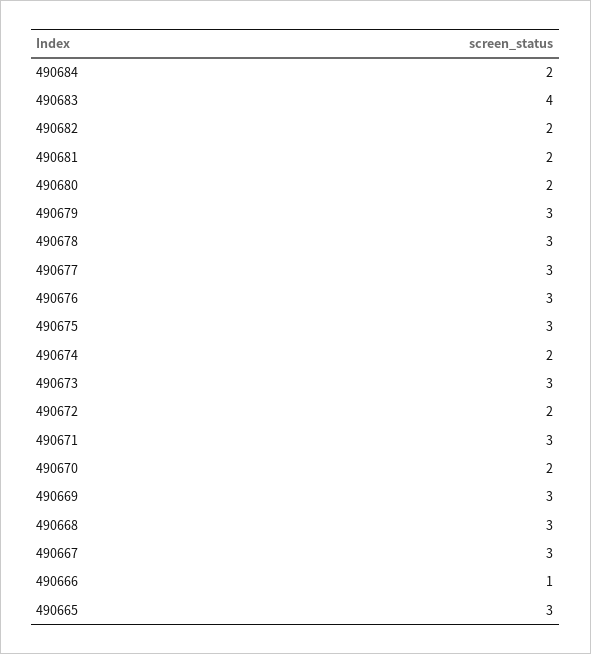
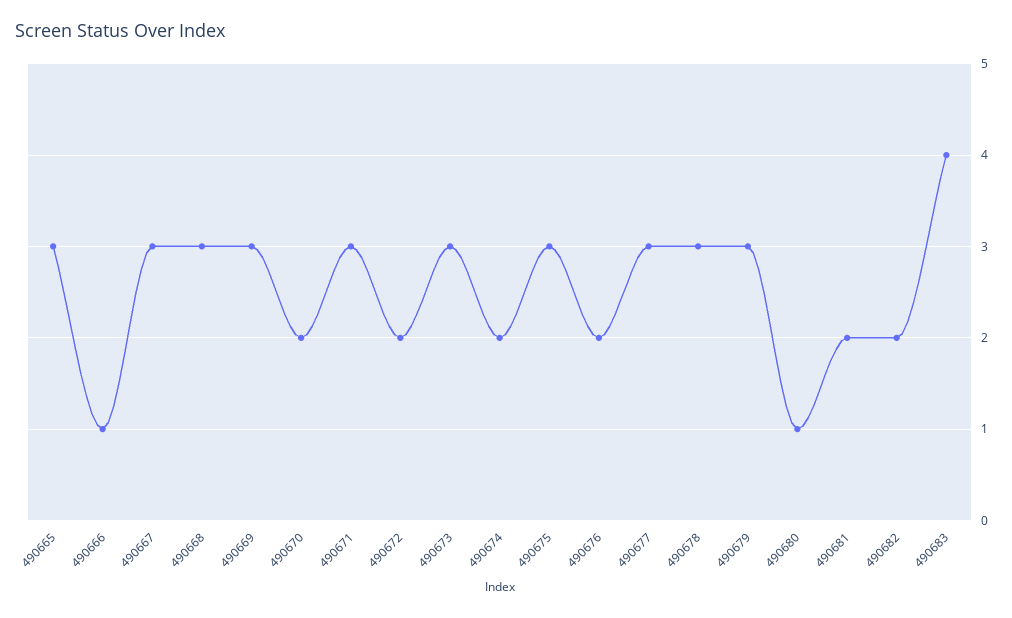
  {
-   "490684": 2,
    "490683": 4,
    "490682": 2,
    "490681": 2,
-   "490680": 2,
+   "490680": 1,
    "490679": 3,
    "490678": 3,
    "490677": 3,
-   "490676": 3,
+   "490676": 2,
    "490675": 3,
    "490674": 2,
    "490673": 3,
    "490672": 2,
    "490671": 3,
    "490670": 2,
    "490669": 3,
    "490668": 3,
    "490667": 3,
    "490666": 1,
    "490665": 3
  }

